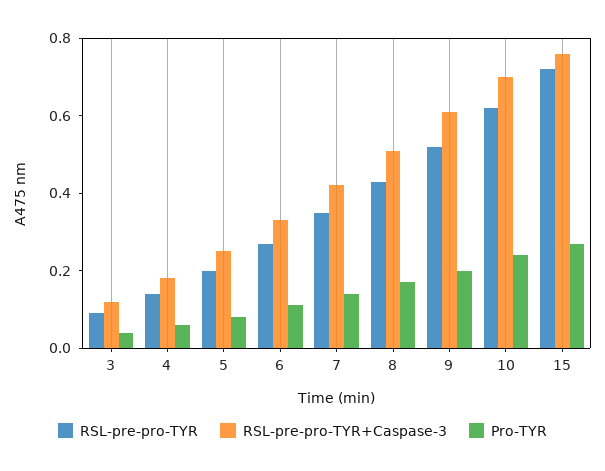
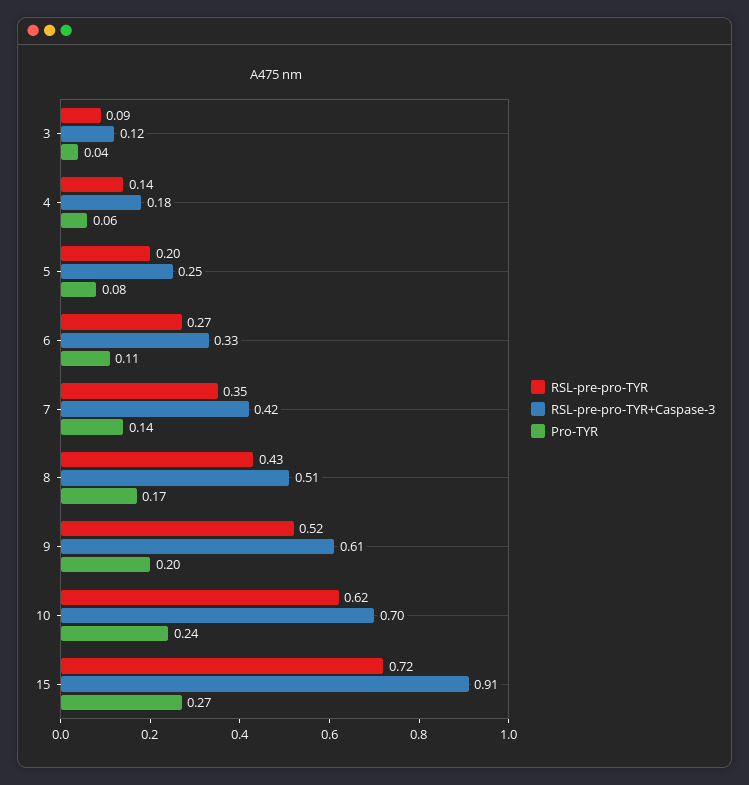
  {
    "RSL-pre-pro-TYR": {
      "3": 0.09,
      "4": 0.14,
      "5": 0.2,
      "6": 0.27,
      "7": 0.35,
      "8": 0.43,
      "9": 0.52,
      "10": 0.62,
      "15": 0.72
    },
    "RSL-pre-pro-TYR+Caspase-3": {
      "3": 0.12,
      "4": 0.18,
      "5": 0.25,
      "6": 0.33,
      "7": 0.42,
      "8": 0.51,
      "9": 0.61,
      "10": 0.7,
-     "15": 0.75
+     "15": 0.91
    },
    "Pro-TYR": {
      "3": 0.04,
      "4": 0.06,
      "5": 0.08,
      "6": 0.11,
      "7": 0.14,
      "8": 0.17,
      "9": 0.2,
      "10": 0.24,
      "15": 0.27
    }
  }

